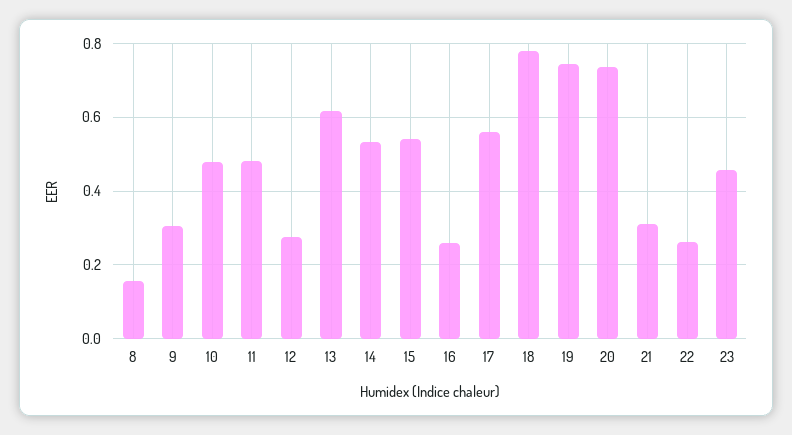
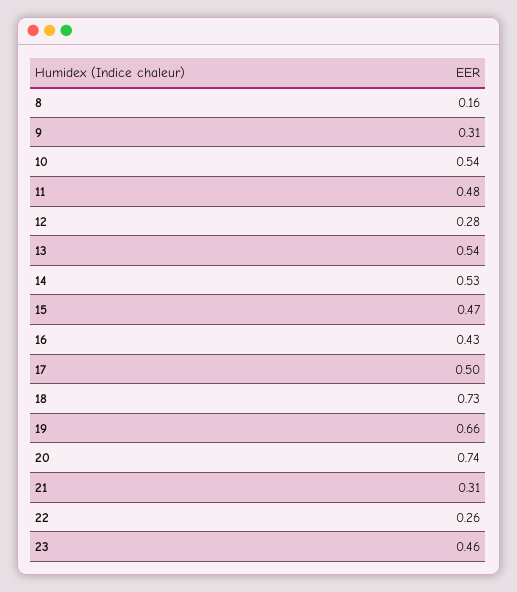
  {
    "8": 0.16,
    "9": 0.31,
-   "10": 0.48,
+   "10": 0.54,
    "11": 0.48,
    "12": 0.28,
-   "13": 0.62,
+   "13": 0.54,
    "14": 0.53,
-   "15": 0.54,
+   "15": 0.47,
-   "16": 0.26,
+   "16": 0.43,
-   "17": 0.56,
+   "17": 0.5,
-   "18": 0.78,
+   "18": 0.73,
-   "19": 0.74,
+   "19": 0.66,
    "20": 0.74,
    "21": 0.31,
    "22": 0.26,
    "23": 0.46
  }

